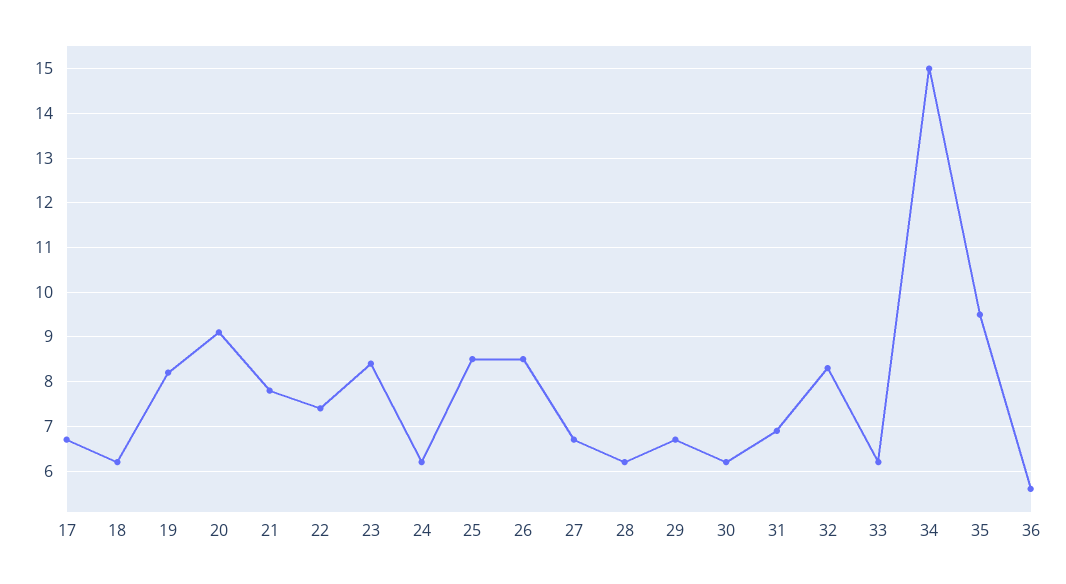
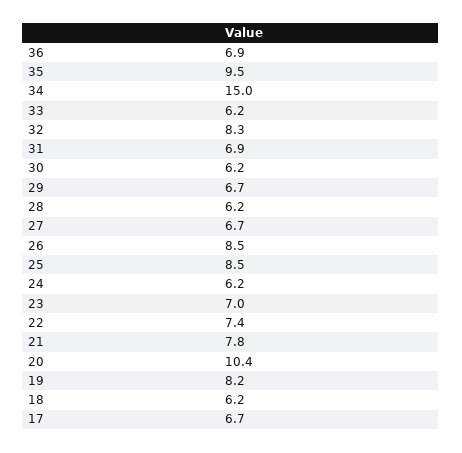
  {
    "17": 6.7,
    "18": 6.2,
    "19": 8.2,
-   "20": 9,
+   "20": 10.4,
    "21": 7.8,
    "22": 7.4,
-   "23": 8.5,
+   "23": 7,
    "24": 6.2,
    "25": 8.5,
    "26": 8.5,
    "27": 6.7,
    "28": 6.2,
    "29": 6.7,
    "30": 6.2,
    "31": 6.9,
    "32": 8.3,
    "33": 6.2,
    "34": 15,
    "35": 9.5,
-   "36": 5.5
+   "36": 6.9
  }

